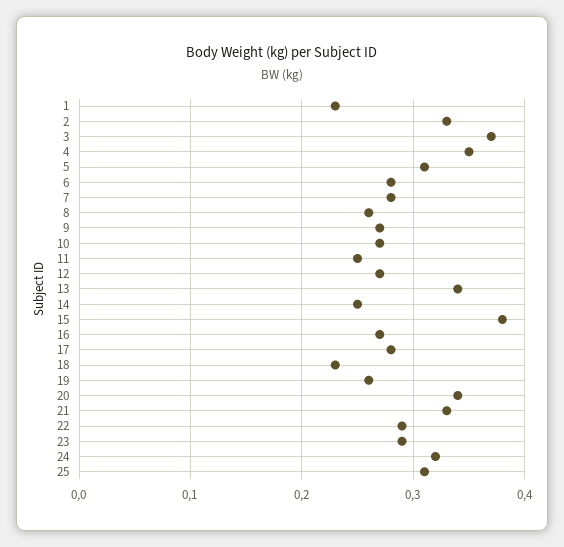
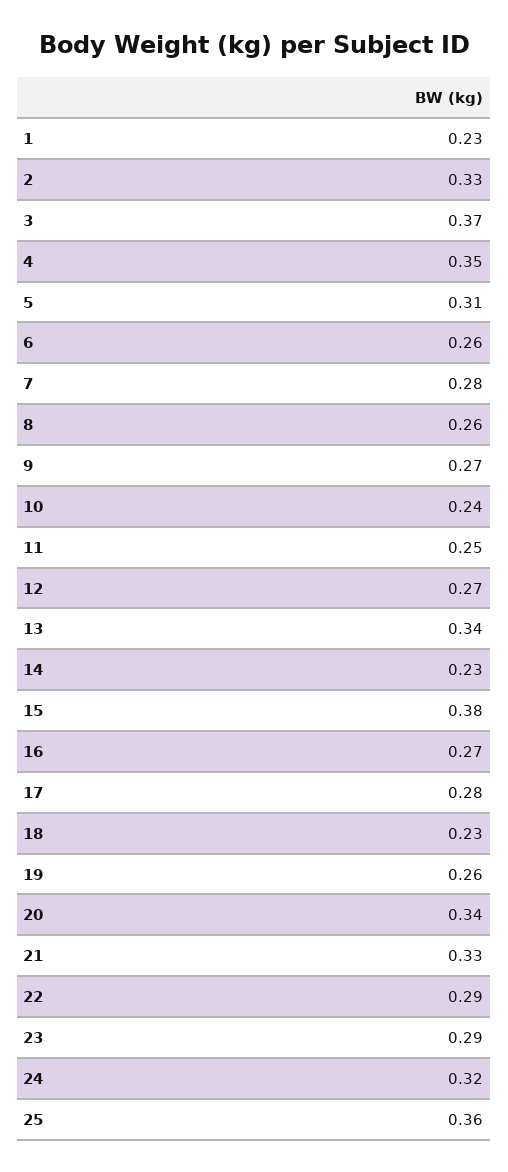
  {
    "1": 0.23,
    "2": 0.33,
    "3": 0.37,
    "4": 0.35,
    "5": 0.31,
-   "6": 0.28,
+   "6": 0.26,
    "7": 0.28,
    "8": 0.26,
    "9": 0.27,
-   "10": 0.27,
+   "10": 0.24,
    "11": 0.25,
    "12": 0.27,
    "13": 0.34,
-   "14": 0.25,
+   "14": 0.23,
    "15": 0.38,
    "16": 0.27,
    "17": 0.28,
    "18": 0.23,
    "19": 0.26,
    "20": 0.34,
    "21": 0.33,
    "22": 0.29,
    "23": 0.29,
    "24": 0.32,
-   "25": 0.31
+   "25": 0.36
  }

